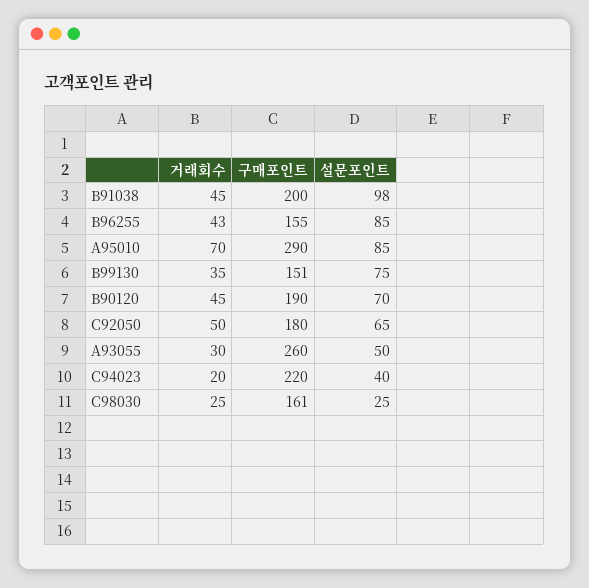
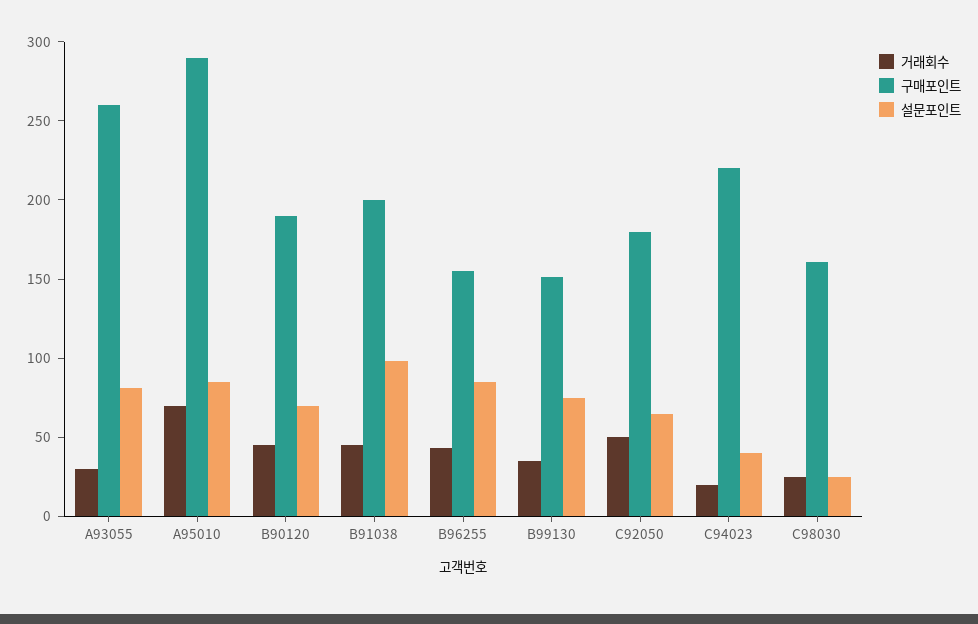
  {
    "거래회수": {
      "B91038": 45,
      "B96255": 43,
      "A95010": 70,
      "B99130": 35,
      "B90120": 45,
      "C92050": 50,
      "A93055": 30,
      "C94023": 20,
      "C98030": 25
    },
    "구매포인트": {
      "B91038": 200,
      "B96255": 155,
      "A95010": 290,
      "B99130": 151,
      "B90120": 190,
      "C92050": 180,
      "A93055": 260,
      "C94023": 220,
      "C98030": 161
    },
    "설문포인트": {
      "B91038": 98,
      "B96255": 85,
      "A95010": 85,
      "B99130": 75,
      "B90120": 70,
      "C92050": 65,
-     "A93055": 50,
+     "A93055": 80,
      "C94023": 40,
      "C98030": 25
    }
  }

